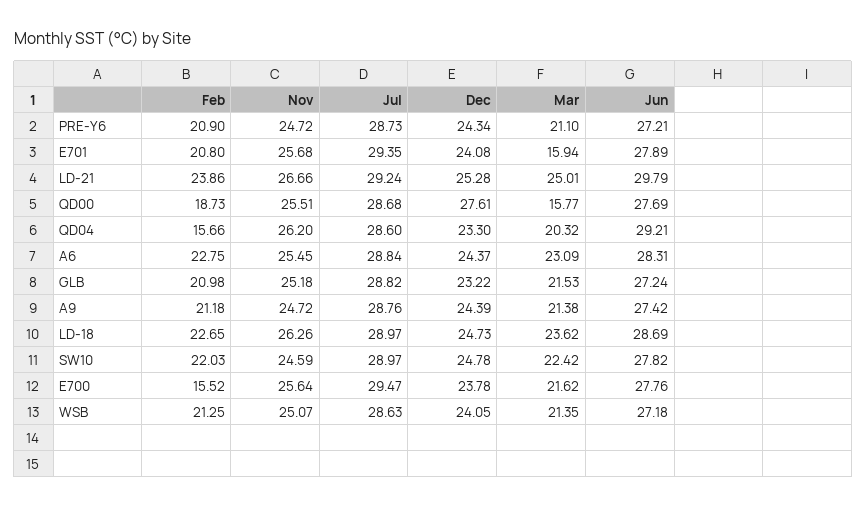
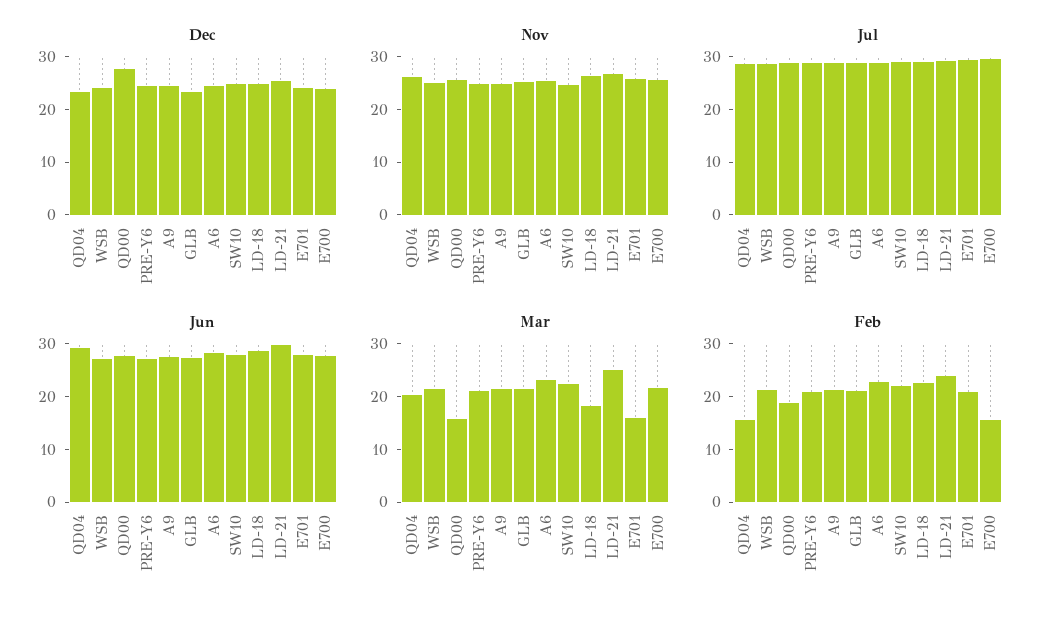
  {
    "Feb": {
      "PRE-Y6": 20.9,
      "E701": 20.8,
      "LD-21": 23.86,
      "QD00": 18.73,
      "QD04": 15.66,
      "A6": 22.75,
      "GLB": 20.98,
      "A9": 21.18,
      "LD-18": 22.65,
      "SW10": 22.03,
      "E700": 15.52,
      "WSB": 21.25
    },
    "Nov": {
      "PRE-Y6": 24.72,
      "E701": 25.68,
      "LD-21": 26.66,
      "QD00": 25.51,
      "QD04": 26.2,
      "A6": 25.45,
      "GLB": 25.18,
      "A9": 24.72,
      "LD-18": 26.26,
      "SW10": 24.59,
      "E700": 25.64,
      "WSB": 25.07
    },
    "Jul": {
      "PRE-Y6": 28.73,
      "E701": 29.35,
      "LD-21": 29.24,
      "QD00": 28.68,
      "QD04": 28.6,
      "A6": 28.84,
      "GLB": 28.82,
      "A9": 28.76,
      "LD-18": 28.97,
      "SW10": 28.97,
      "E700": 29.47,
      "WSB": 28.63
    },
    "Dec": {
      "PRE-Y6": 24.34,
      "E701": 24.08,
      "LD-21": 25.28,
      "QD00": 27.61,
      "QD04": 23.3,
      "A6": 24.37,
      "GLB": 23.22,
      "A9": 24.39,
      "LD-18": 24.73,
      "SW10": 24.78,
      "E700": 23.78,
      "WSB": 24.05
    },
    "Mar": {
      "PRE-Y6": 21.1,
      "E701": 15.94,
      "LD-21": 25.01,
      "QD00": 15.77,
      "QD04": 20.32,
      "A6": 23.09,
      "GLB": 21.53,
      "A9": 21.38,
-     "LD-18": 23.62,
+     "LD-18": 18,
      "SW10": 22.42,
      "E700": 21.62,
      "WSB": 21.35
    },
    "Jun": {
      "PRE-Y6": 27.21,
      "E701": 27.89,
      "LD-21": 29.79,
      "QD00": 27.69,
      "QD04": 29.21,
      "A6": 28.31,
      "GLB": 27.24,
      "A9": 27.42,
      "LD-18": 28.69,
      "SW10": 27.82,
      "E700": 27.76,
      "WSB": 27.18
    }
  }

